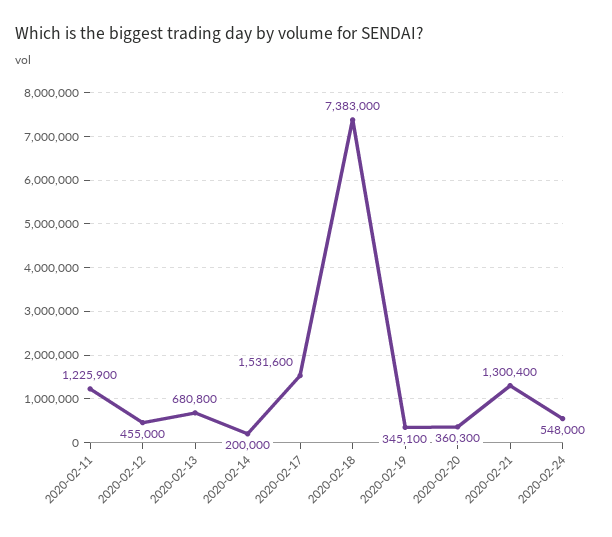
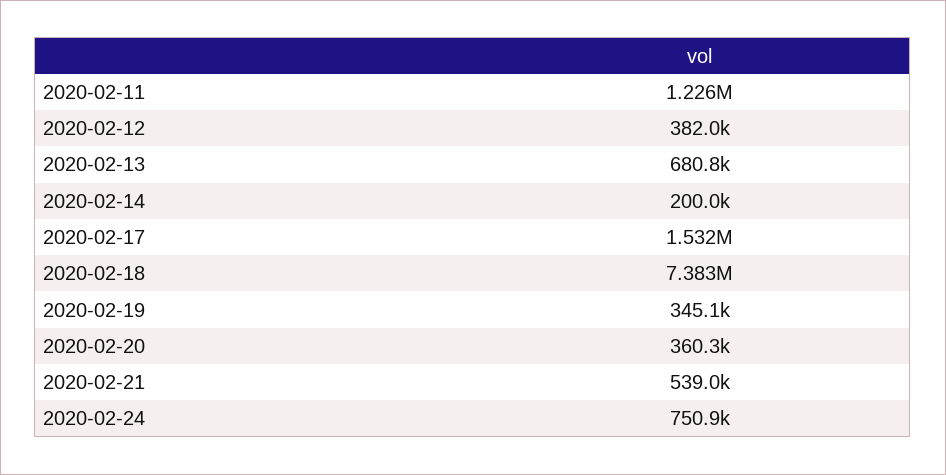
  {
    "2020-02-11": 1225900,
-   "2020-02-12": 455000,
+   "2020-02-12": 382000,
    "2020-02-13": 680800,
    "2020-02-14": 200000,
    "2020-02-17": 1531600,
    "2020-02-18": 7383000,
    "2020-02-19": 345100,
    "2020-02-20": 360300,
-   "2020-02-21": 1300400,
+   "2020-02-21": 539000,
-   "2020-02-24": 548000
+   "2020-02-24": 750900
  }

